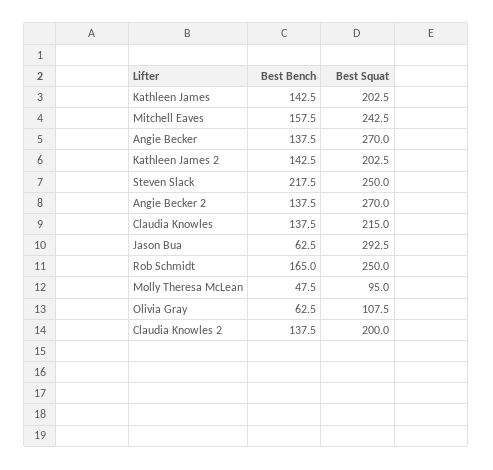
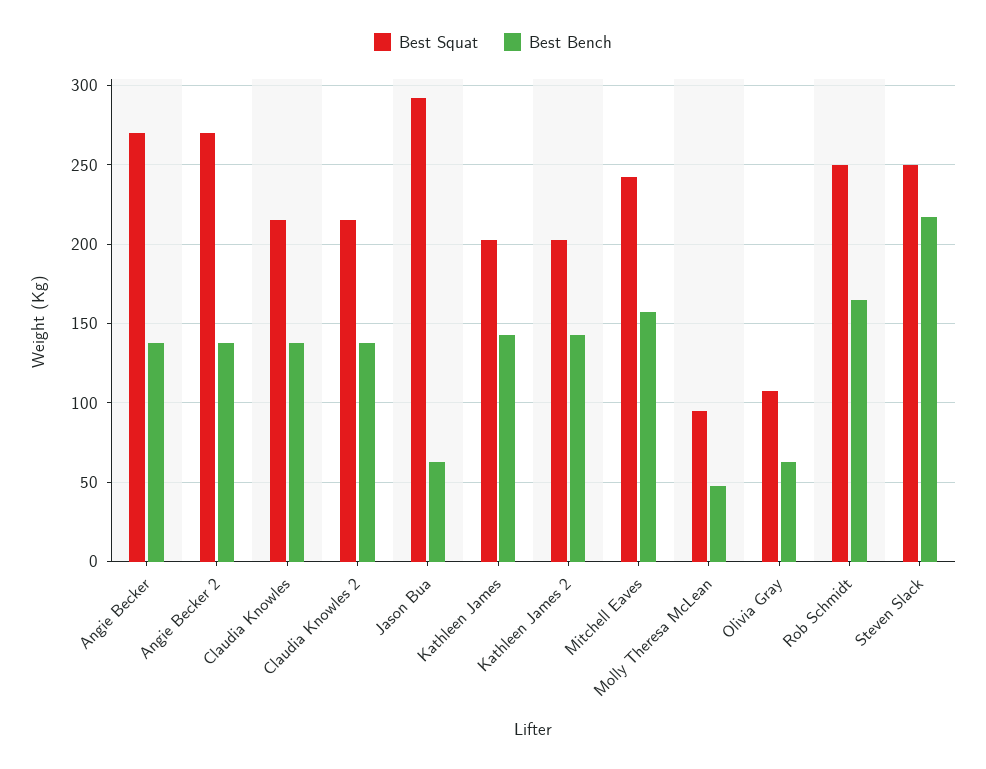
  {
    "Best Bench": {
      "Kathleen James": 142.5,
      "Mitchell Eaves": 157.5,
      "Angie Becker": 137.5,
      "Kathleen James 2": 142.5,
      "Steven Slack": 217.5,
      "Angie Becker 2": 137.5,
      "Claudia Knowles": 137.5,
      "Jason Bua": 62.5,
      "Rob Schmidt": 165,
      "Molly Theresa McLean": 47.5,
      "Olivia Gray": 62.5,
      "Claudia Knowles 2": 137.5
    },
    "Best Squat": {
      "Kathleen James": 202.5,
      "Mitchell Eaves": 242.5,
      "Angie Becker": 270,
      "Kathleen James 2": 202.5,
      "Steven Slack": 250,
      "Angie Becker 2": 270,
      "Claudia Knowles": 215,
      "Jason Bua": 292.5,
      "Rob Schmidt": 250,
      "Molly Theresa McLean": 95,
      "Olivia Gray": 107.5,
-     "Claudia Knowles 2": 200
+     "Claudia Knowles 2": 215
    }
  }

